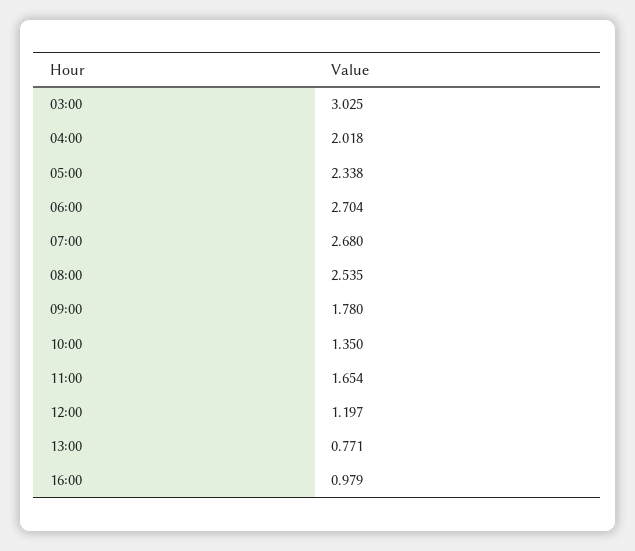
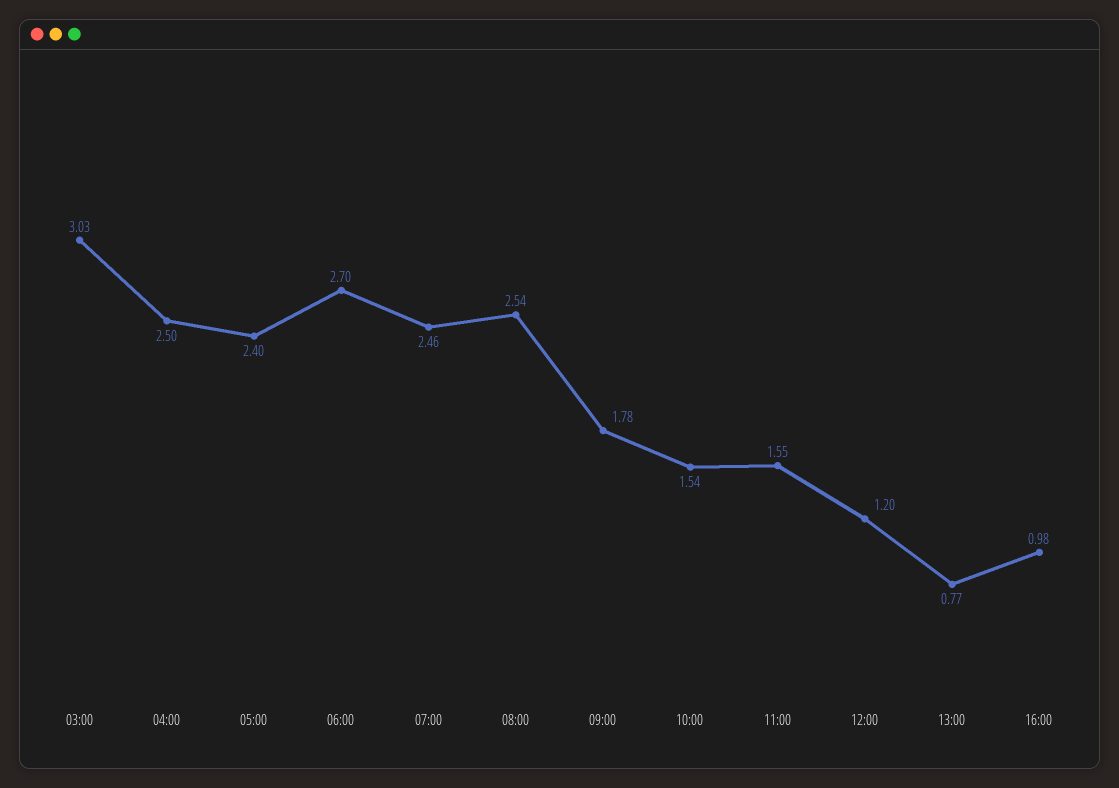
  {
    "03:00": 3.025,
-   "04:00": 2.018,
+   "04:00": 2.5,
-   "05:00": 2.338,
+   "05:00": 2.4,
    "06:00": 2.704,
-   "07:00": 2.68,
+   "07:00": 2.46,
    "08:00": 2.535,
    "09:00": 1.78,
-   "10:00": 1.35,
+   "10:00": 1.54,
-   "11:00": 1.654,
+   "11:00": 1.55,
    "12:00": 1.197,
    "13:00": 0.771,
    "16:00": 0.979
  }

